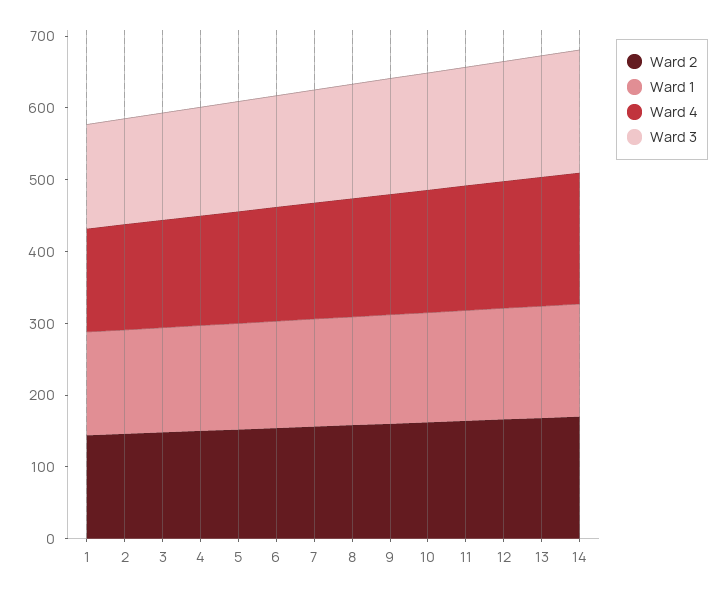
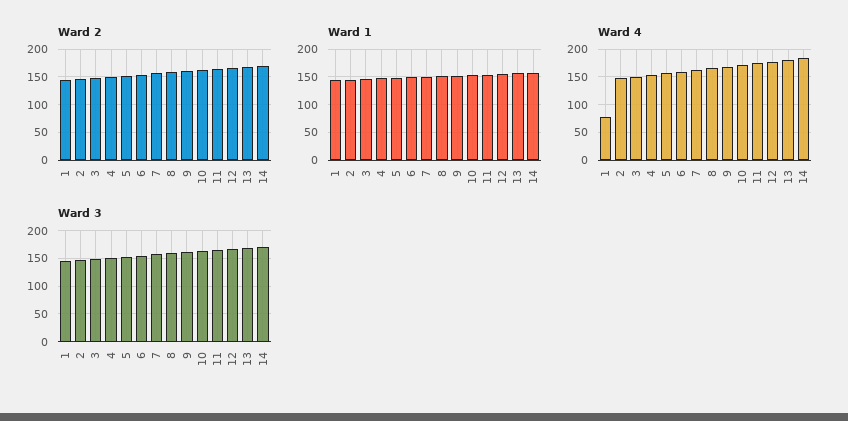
  {
    "Ward 2": {
      "1": 140,
      "2": 140,
      "3": 140,
      "4": 160,
      "5": 160,
      "6": 160,
      "7": 160,
      "8": 160,
      "9": 160,
      "10": 160,
      "11": 160,
      "12": 160,
      "13": 160,
      "14": 180
    },
    "Ward 1": {
      "1": 140,
      "2": 140,
      "3": 140,
      "4": 140,
      "5": 140,
      "6": 140,
      "7": 160,
      "8": 160,
      "9": 160,
      "10": 160,
      "11": 160,
      "12": 160,
      "13": 160,
      "14": 160
    },
    "Ward 4": {
-     "1": 140,
+     "1": 75,
      "2": 140,
      "3": 160,
      "4": 160,
      "5": 160,
      "6": 160,
      "7": 160,
      "8": 160,
      "9": 160,
      "10": 180,
      "11": 180,
      "12": 180,
      "13": 180,
      "14": 180
    },
    "Ward 3": {
      "1": 140,
      "2": 140,
      "3": 140,
      "4": 160,
      "5": 160,
      "6": 160,
      "7": 160,
      "8": 160,
      "9": 160,
      "10": 160,
      "11": 160,
      "12": 160,
      "13": 160,
      "14": 180
    }
  }

